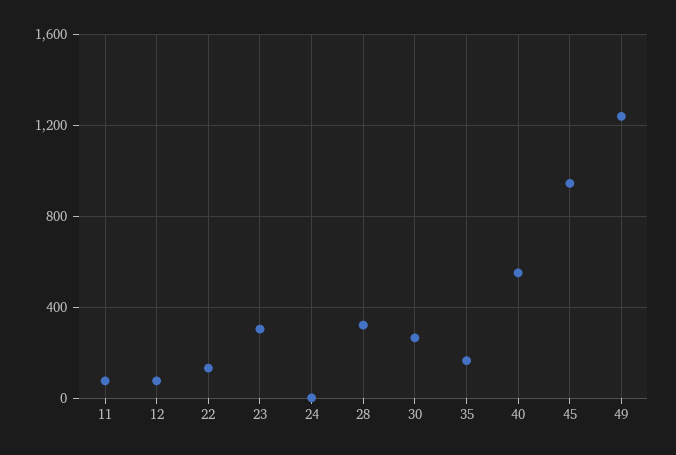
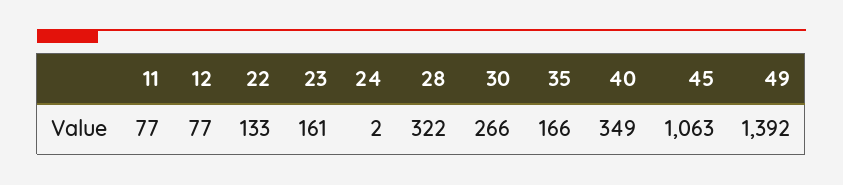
  {
    "11": 77,
    "12": 77,
    "22": 133,
-   "23": 300,
+   "23": 161,
    "24": 2,
    "28": 322,
    "30": 266,
    "35": 166,
-   "40": 550,
+   "40": 349,
-   "45": 950,
+   "45": 1063,
-   "49": 1250
+   "49": 1392
  }

